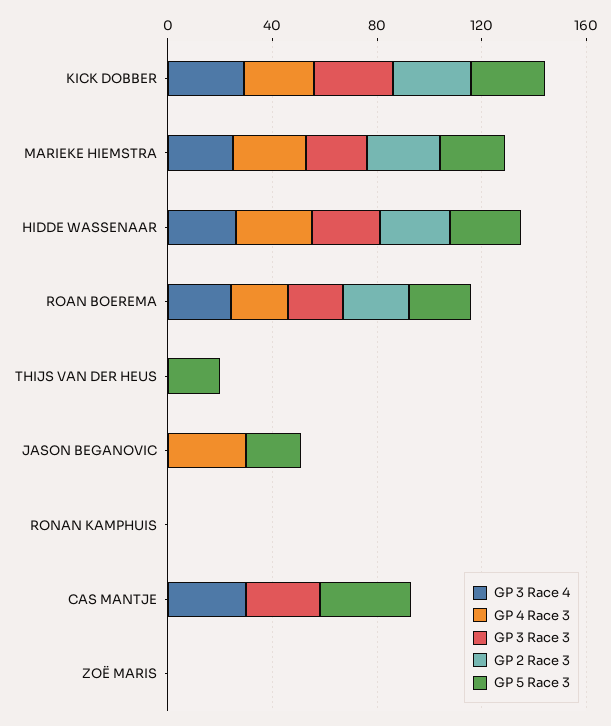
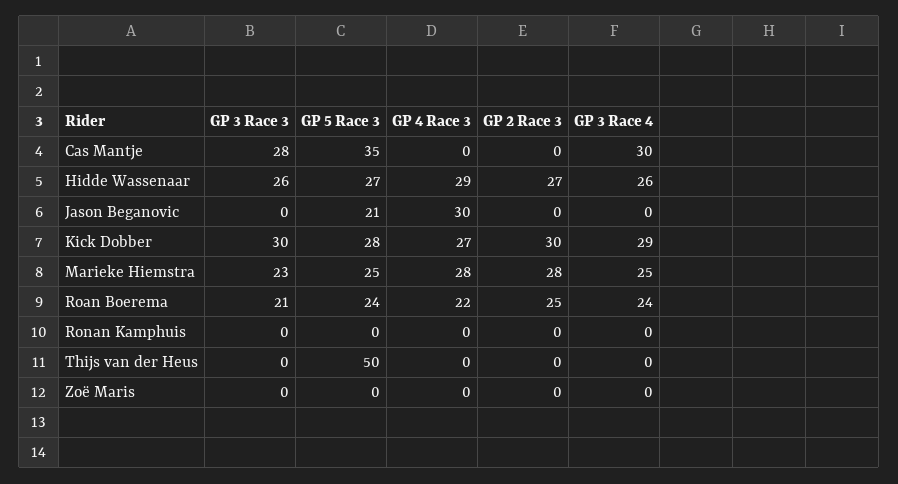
  {
    "GP 3 Race 4": {
      "KICK DOBBER": 29,
      "MARIEKE HIEMSTRA": 25,
      "HIDDE WASSENAAR": 26,
      "ROAN BOEREMA": 24,
      "THIJS VAN DER HEUS": 0,
      "JASON BEGANOVIC": 0,
      "RONAN KAMPHUIS": 0,
      "CAS MANTJE": 30,
      "ZOË MARIS": 0
    },
    "GP 4 Race 3": {
      "KICK DOBBER": 27,
      "MARIEKE HIEMSTRA": 28,
      "HIDDE WASSENAAR": 29,
      "ROAN BOEREMA": 22,
      "THIJS VAN DER HEUS": 0,
      "JASON BEGANOVIC": 30,
      "RONAN KAMPHUIS": 0,
      "CAS MANTJE": 0,
      "ZOË MARIS": 0
    },
    "GP 3 Race 3": {
      "KICK DOBBER": 30,
      "MARIEKE HIEMSTRA": 23,
      "HIDDE WASSENAAR": 26,
      "ROAN BOEREMA": 21,
      "THIJS VAN DER HEUS": 0,
      "JASON BEGANOVIC": 0,
      "RONAN KAMPHUIS": 0,
      "CAS MANTJE": 28,
      "ZOË MARIS": 0
    },
    "GP 2 Race 3": {
      "KICK DOBBER": 30,
      "MARIEKE HIEMSTRA": 28,
      "HIDDE WASSENAAR": 27,
      "ROAN BOEREMA": 25,
      "THIJS VAN DER HEUS": 0,
      "JASON BEGANOVIC": 0,
      "RONAN KAMPHUIS": 0,
      "CAS MANTJE": 0,
      "ZOË MARIS": 0
    },
    "GP 5 Race 3": {
      "KICK DOBBER": 28,
      "MARIEKE HIEMSTRA": 25,
      "HIDDE WASSENAAR": 27,
      "ROAN BOEREMA": 24,
-     "THIJS VAN DER HEUS": 20,
+     "THIJS VAN DER HEUS": 50,
      "JASON BEGANOVIC": 21,
      "RONAN KAMPHUIS": 0,
      "CAS MANTJE": 35,
      "ZOË MARIS": 0
    }
  }

